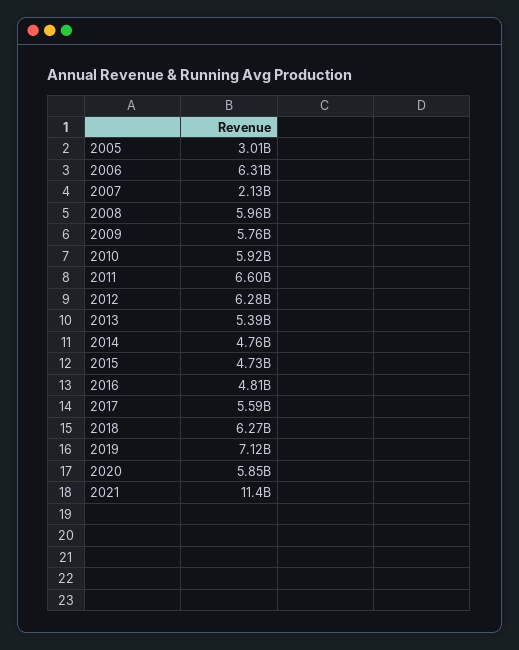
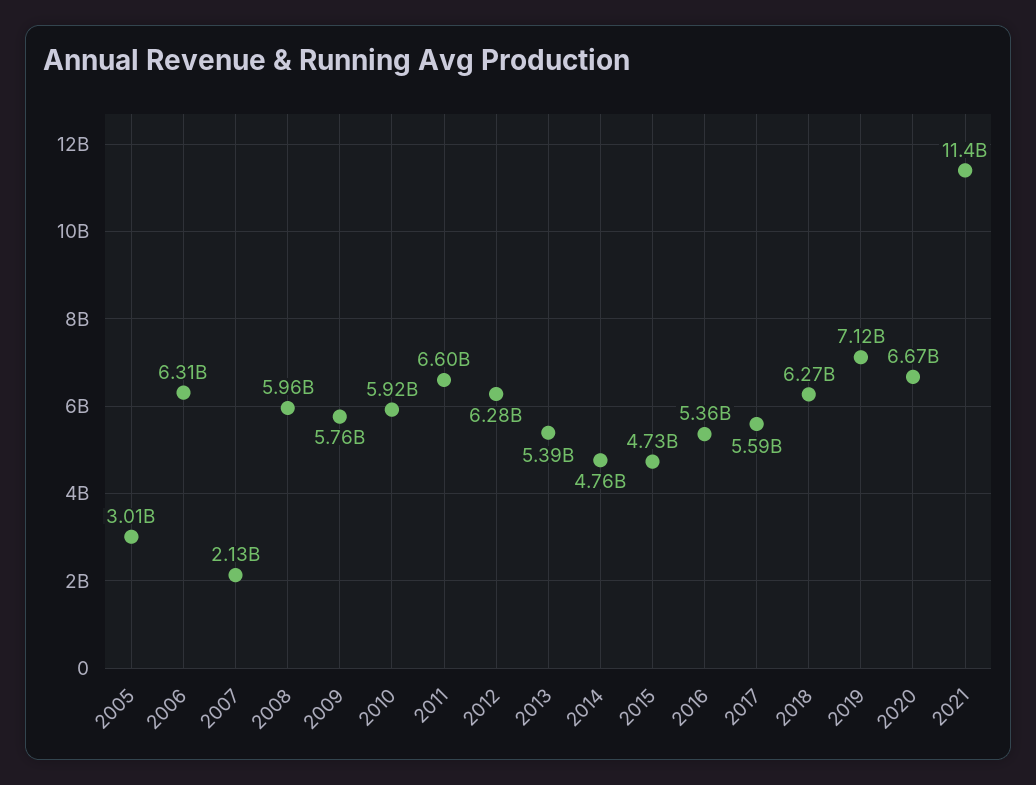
  {
    "2005": 3010000000,
    "2006": 6310000000,
    "2007": 2130000000,
    "2008": 5960000000,
    "2009": 5760000000,
    "2010": 5920000000,
    "2011": 6600000000,
    "2012": 6280000000,
    "2013": 5390000000,
    "2014": 4760000000,
    "2015": 4730000000,
-   "2016": 4810000000,
+   "2016": 5360000000,
    "2017": 5590000000,
    "2018": 6270000000,
    "2019": 7120000000,
-   "2020": 5850000000,
+   "2020": 6670000000,
    "2021": 11400000000
  }

